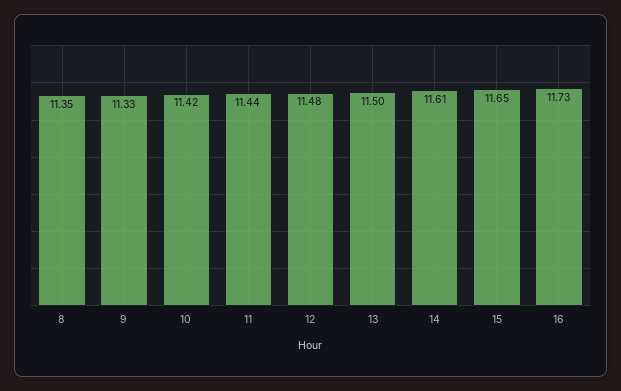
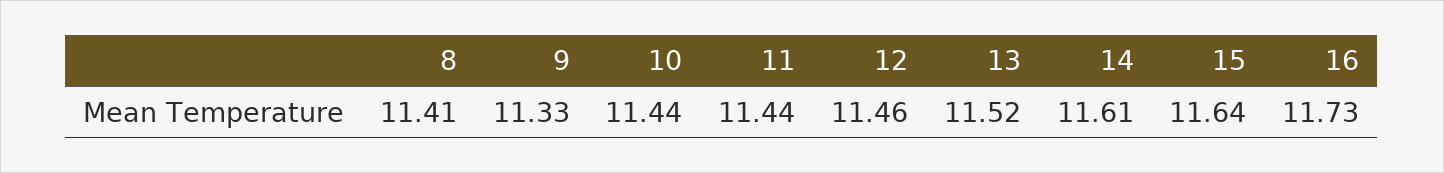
  {
-   "8": 11.35,
+   "8": 11.41,
    "9": 11.33,
-   "10": 11.42,
+   "10": 11.44,
    "11": 11.44,
-   "12": 11.48,
+   "12": 11.46,
-   "13": 11.5,
+   "13": 11.52,
    "14": 11.61,
-   "15": 11.65,
+   "15": 11.64,
    "16": 11.73
  }

